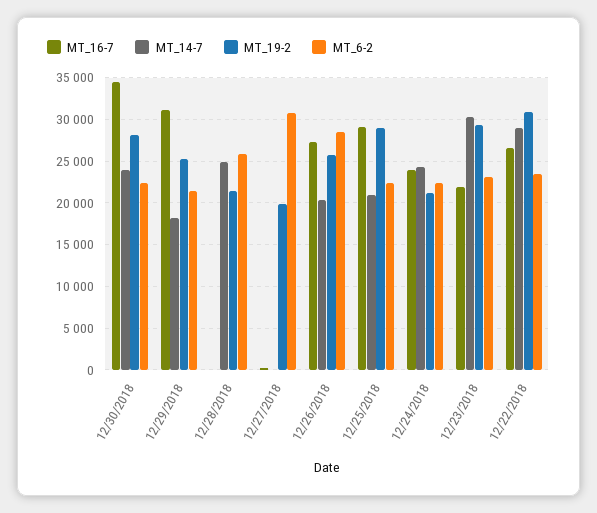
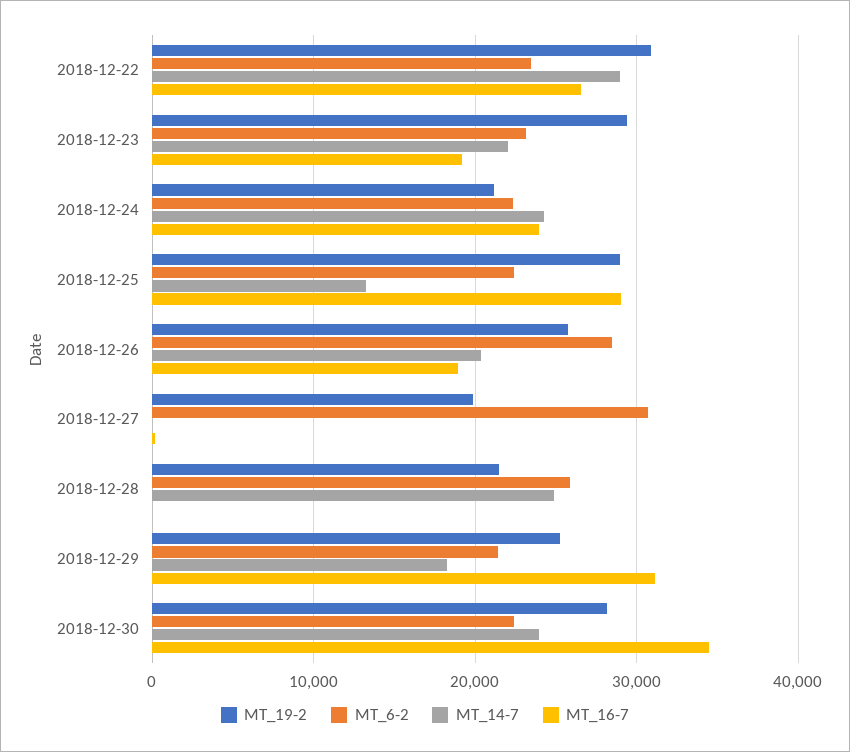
  {
    "MT_16-7": {
      "12/30/2018": 34000,
      "12/29/2018": 31000,
      "12/28/2018": 0,
      "12/27/2018": 0,
-     "12/26/2018": 27000,
+     "12/26/2018": 19000,
      "12/25/2018": 29000,
      "12/24/2018": 24000,
-     "12/23/2018": 22000,
+     "12/23/2018": 19000,
      "12/22/2018": 27000
    },
    "MT_14-7": {
      "12/30/2018": 24000,
      "12/29/2018": 18000,
      "12/28/2018": 25000,
      "12/27/2018": 0,
      "12/26/2018": 20000,
-     "12/25/2018": 21000,
+     "12/25/2018": 13000,
      "12/24/2018": 24000,
-     "12/23/2018": 30000,
+     "12/23/2018": 22000,
      "12/22/2018": 29000
    },
    "MT_19-2": {
      "12/30/2018": 28000,
      "12/29/2018": 25000,
      "12/28/2018": 21000,
      "12/27/2018": 20000,
      "12/26/2018": 26000,
      "12/25/2018": 29000,
      "12/24/2018": 21000,
      "12/23/2018": 29000,
      "12/22/2018": 31000
    },
    "MT_6-2": {
      "12/30/2018": 22000,
      "12/29/2018": 21000,
      "12/28/2018": 26000,
      "12/27/2018": 31000,
      "12/26/2018": 29000,
      "12/25/2018": 22000,
      "12/24/2018": 22000,
      "12/23/2018": 23000,
      "12/22/2018": 23000
    }
  }

